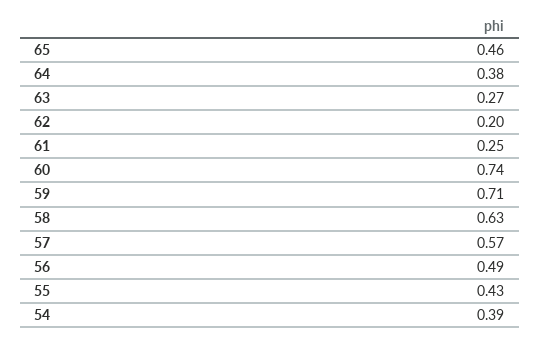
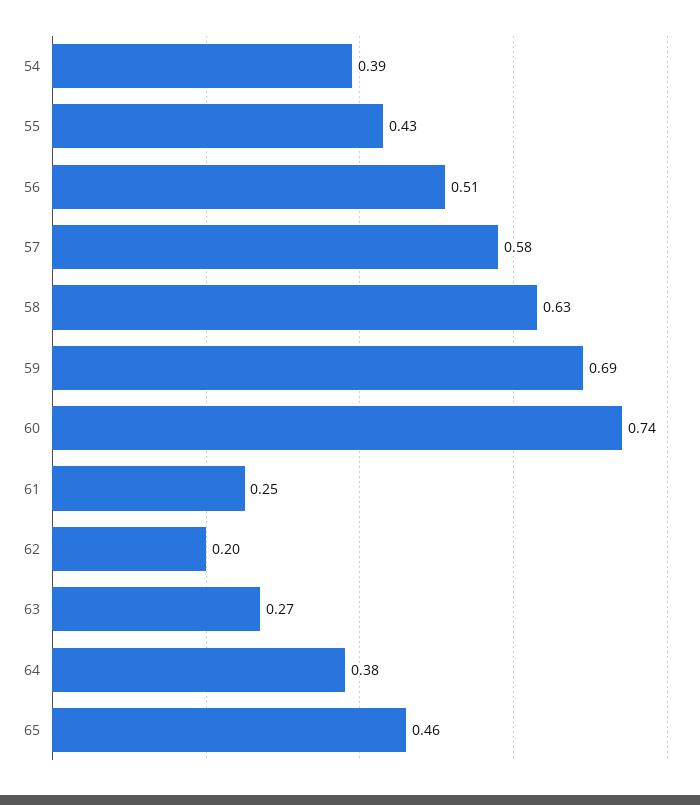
  {
    "65": 0.46,
    "64": 0.38,
    "63": 0.27,
    "62": 0.2,
    "61": 0.25,
    "60": 0.74,
-   "59": 0.71,
+   "59": 0.69,
    "58": 0.63,
-   "57": 0.57,
+   "57": 0.58,
-   "56": 0.49,
+   "56": 0.51,
    "55": 0.43,
    "54": 0.39
  }

